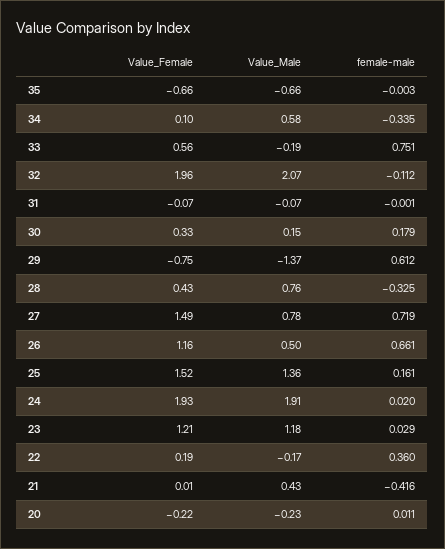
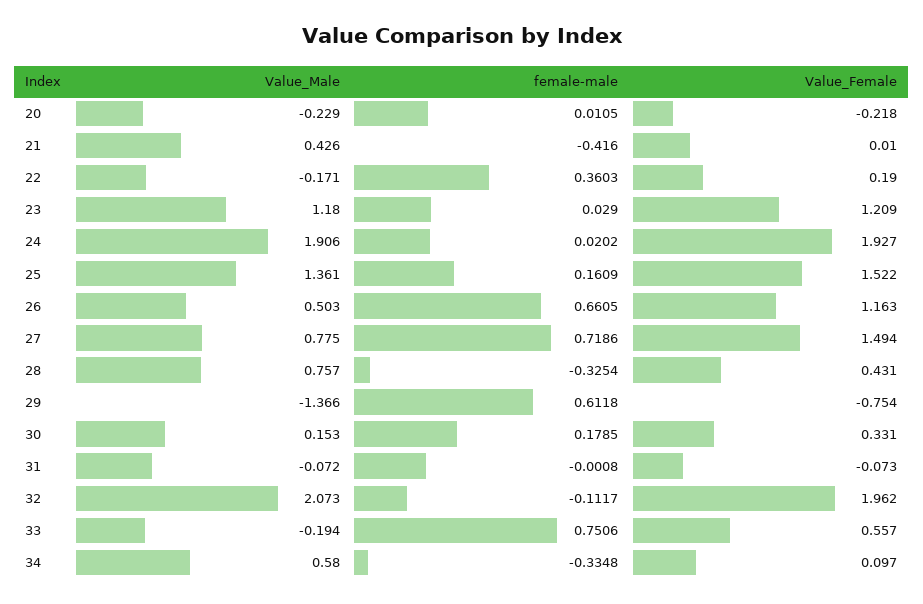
  {
    "Value_Female": {
-     "35": -0.66,
      "34": 0.097,
      "33": 0.557,
      "32": 1.962,
      "31": -0.073,
      "30": 0.331,
      "29": -0.754,
      "28": 0.431,
      "27": 1.494,
      "26": 1.163,
      "25": 1.522,
      "24": 1.927,
      "23": 1.209,
      "22": 0.19,
      "21": 0.01,
      "20": -0.218
    },
    "Value_Male": {
-     "35": -0.66,
      "34": 0.58,
      "33": -0.194,
      "32": 2.073,
      "31": -0.072,
      "30": 0.153,
      "29": -1.366,
      "28": 0.757,
      "27": 0.775,
      "26": 0.503,
      "25": 1.361,
      "24": 1.906,
      "23": 1.18,
      "22": -0.171,
      "21": 0.426,
      "20": -0.229
    },
    "female-male": {
-     "35": -0.003,
      "34": -0.3348,
      "33": 0.7506,
      "32": -0.1117,
      "31": -0.0008,
      "30": 0.1785,
      "29": 0.6118,
      "28": -0.3254,
      "27": 0.7186,
      "26": 0.6605,
      "25": 0.1609,
      "24": 0.0202,
      "23": 0.029,
      "22": 0.3603,
      "21": -0.416,
      "20": 0.0105
    }
  }

